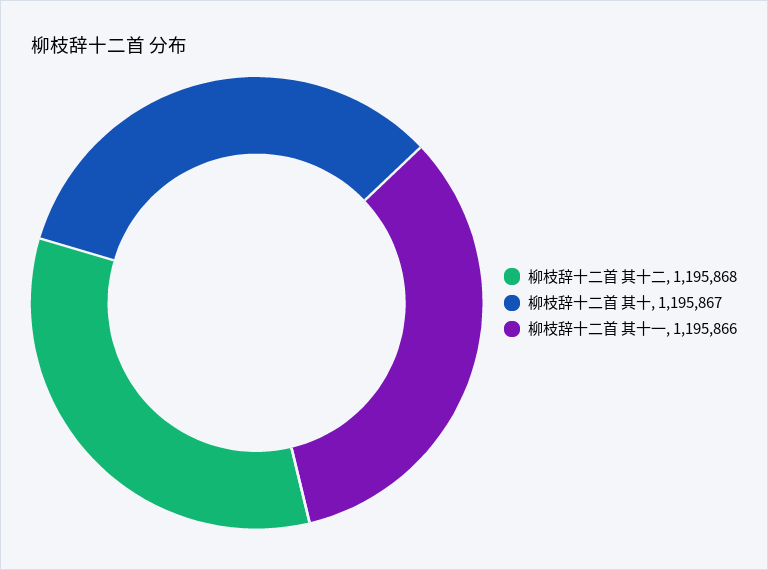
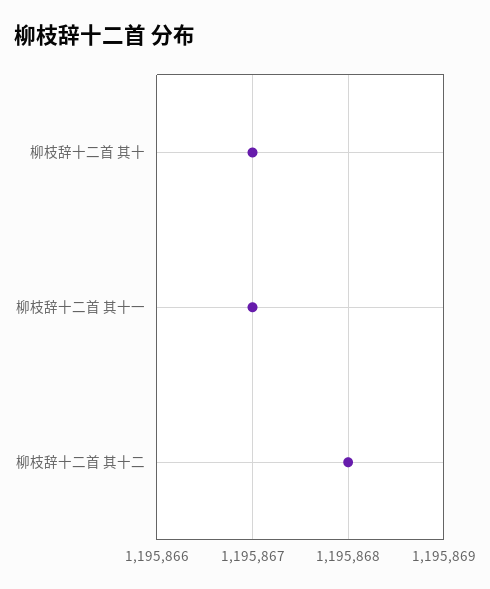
  {
    "柳枝辞十二首 其十二": 1195868,
    "柳枝辞十二首 其十": 1195867,
-   "柳枝辞十二首 其十一": 1195866
+   "柳枝辞十二首 其十一": 1195867
  }

